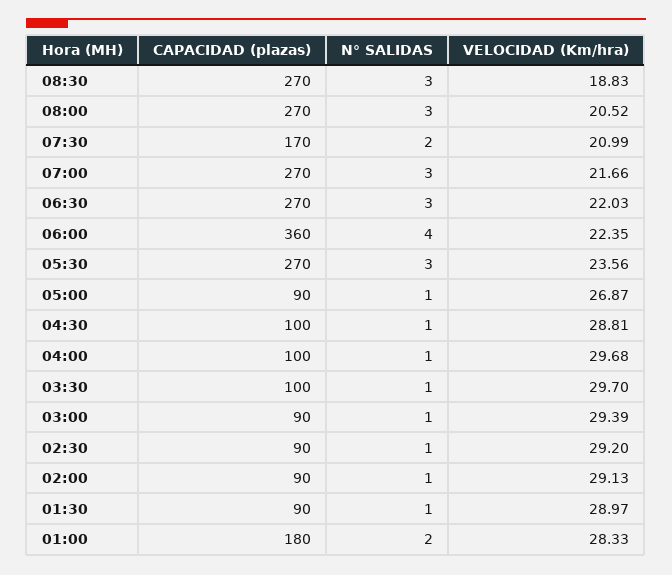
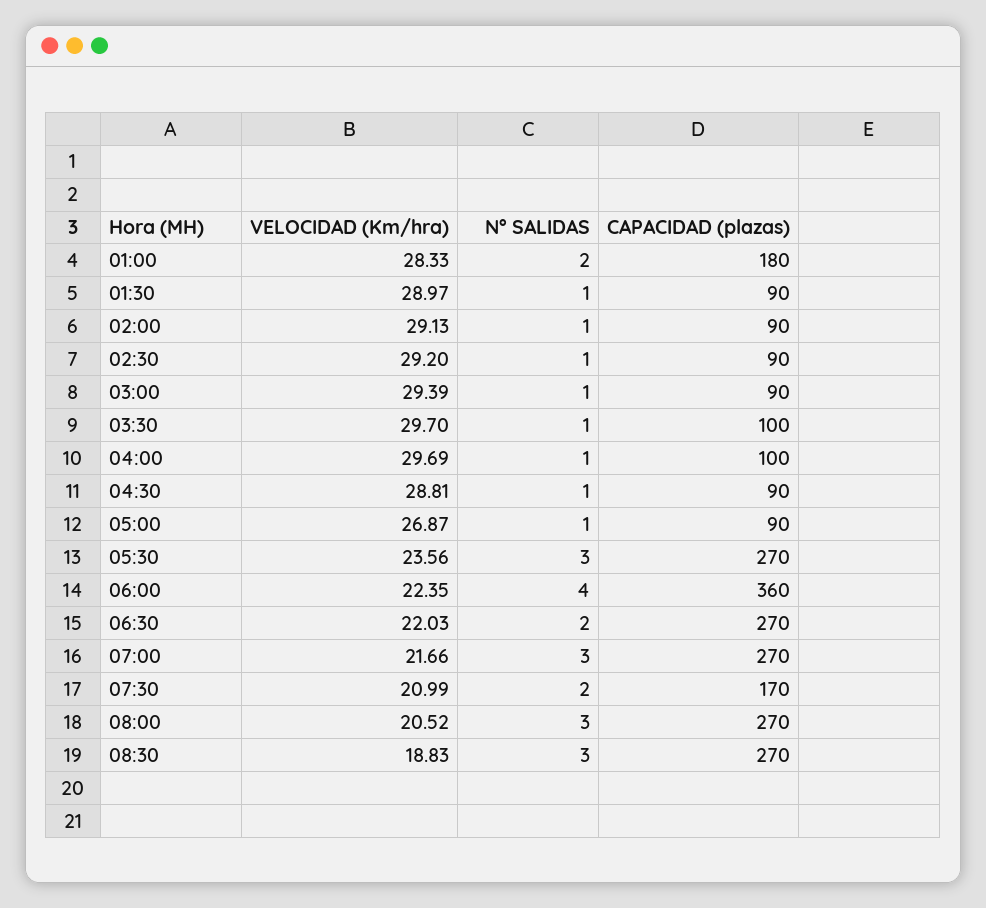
  {
    "CAPACIDAD (plazas)": {
      "08:30": 270,
      "08:00": 270,
      "07:30": 170,
      "07:00": 270,
      "06:30": 270,
      "06:00": 360,
      "05:30": 270,
      "05:00": 90,
-     "04:30": 100,
+     "04:30": 90,
      "04:00": 100,
      "03:30": 100,
      "03:00": 90,
      "02:30": 90,
      "02:00": 90,
      "01:30": 90,
      "01:00": 180
    },
    "N° SALIDAS": {
      "08:30": 3,
      "08:00": 3,
      "07:30": 2,
      "07:00": 3,
-     "06:30": 3,
+     "06:30": 2,
      "06:00": 4,
      "05:30": 3,
      "05:00": 1,
      "04:30": 1,
      "04:00": 1,
      "03:30": 1,
      "03:00": 1,
      "02:30": 1,
      "02:00": 1,
      "01:30": 1,
      "01:00": 2
    },
    "VELOCIDAD (Km/hra)": {
      "08:30": 18.83,
      "08:00": 20.52,
      "07:30": 20.99,
      "07:00": 21.66,
      "06:30": 22.03,
      "06:00": 22.35,
      "05:30": 23.56,
      "05:00": 26.87,
      "04:30": 28.81,
-     "04:00": 29.68,
+     "04:00": 29.69,
      "03:30": 29.7,
      "03:00": 29.39,
      "02:30": 29.2,
      "02:00": 29.13,
      "01:30": 28.97,
      "01:00": 28.33
    }
  }

